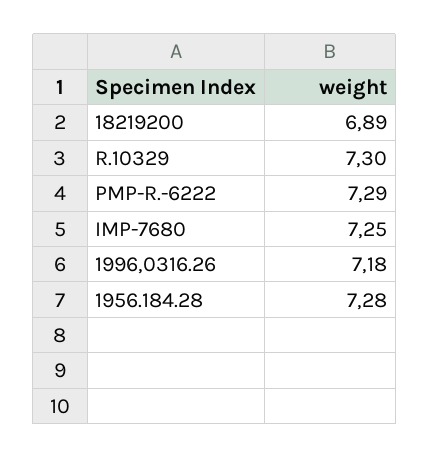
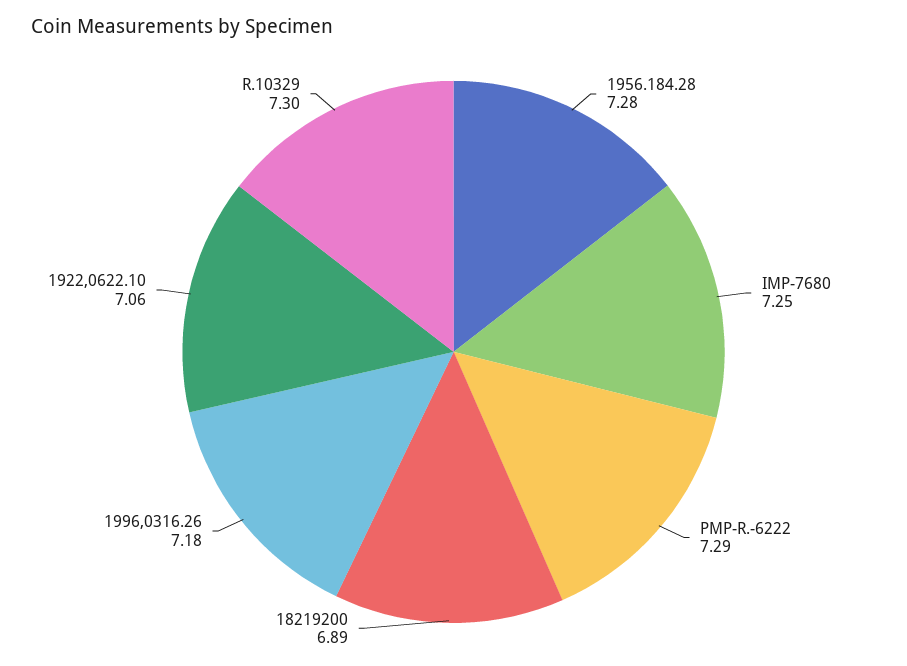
  {
    "18219200": 6.89,
    "R.10329": 7.3,
    "PMP-R.-6222": 7.29,
    "IMP-7680": 7.25,
    "1996,0316.26": 7.18,
-   "1956.184.28": 7.28
+   "1956.184.28": 7.28,
+   "1922,0622.10": 7.06
  }

